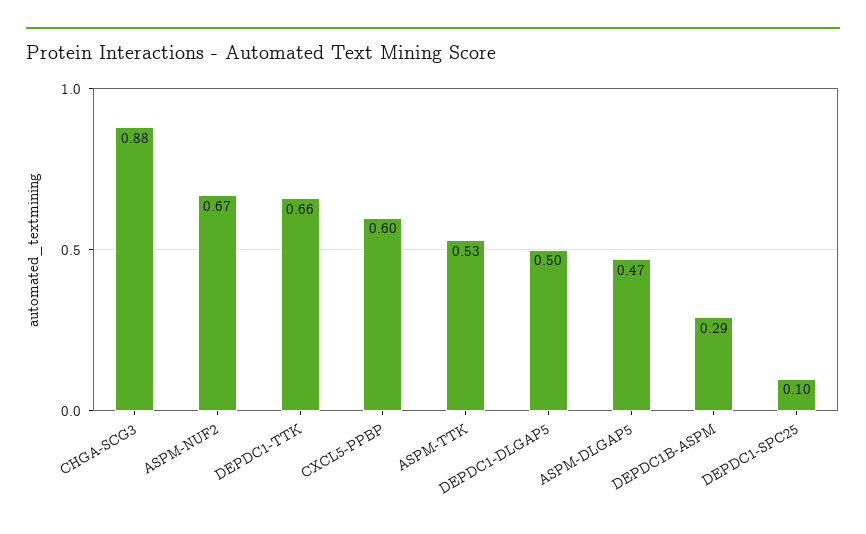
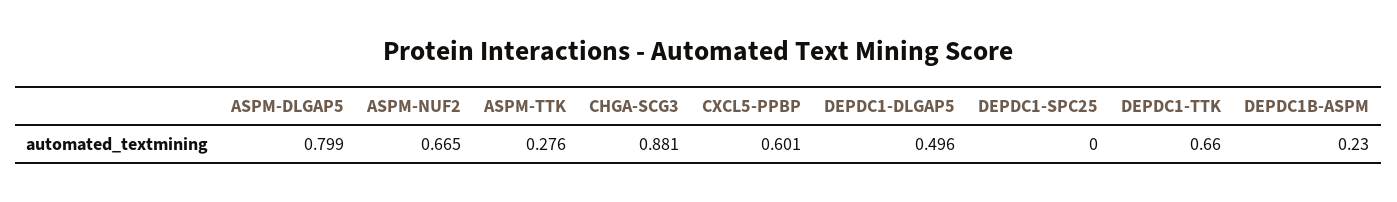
  {
    "CHGA-SCG3": 0.881,
    "ASPM-NUF2": 0.665,
    "DEPDC1-TTK": 0.66,
    "CXCL5-PPBP": 0.601,
-   "ASPM-TTK": 0.53,
+   "ASPM-TTK": 0.276,
    "DEPDC1-DLGAP5": 0.496,
-   "ASPM-DLGAP5": 0.47,
+   "ASPM-DLGAP5": 0.799,
-   "DEPDC1B-ASPM": 0.29,
+   "DEPDC1B-ASPM": 0.23,
-   "DEPDC1-SPC25": 0.1
+   "DEPDC1-SPC25": 0
  }

